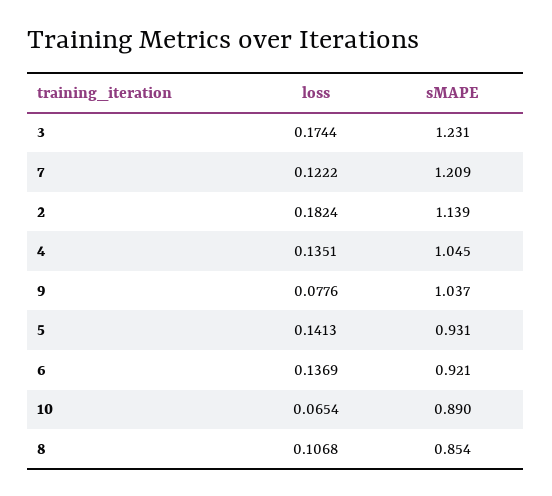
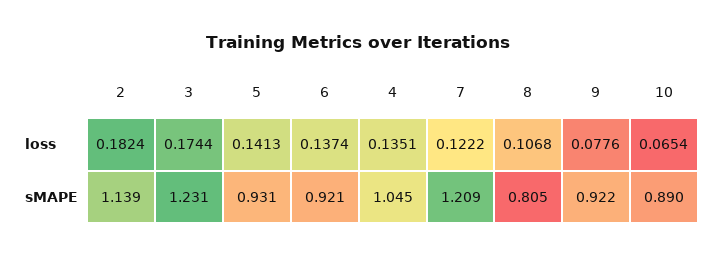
  {
    "loss": {
      "3": 0.1744,
      "7": 0.1222,
      "2": 0.1824,
      "4": 0.1351,
      "9": 0.0776,
      "5": 0.1413,
-     "6": 0.1369,
+     "6": 0.1374,
      "10": 0.0654,
      "8": 0.1068
    },
    "sMAPE": {
      "3": 1.231,
      "7": 1.209,
      "2": 1.139,
      "4": 1.045,
-     "9": 1.037,
+     "9": 0.922,
      "5": 0.931,
      "6": 0.921,
      "10": 0.89,
-     "8": 0.854
+     "8": 0.805
    }
  }

